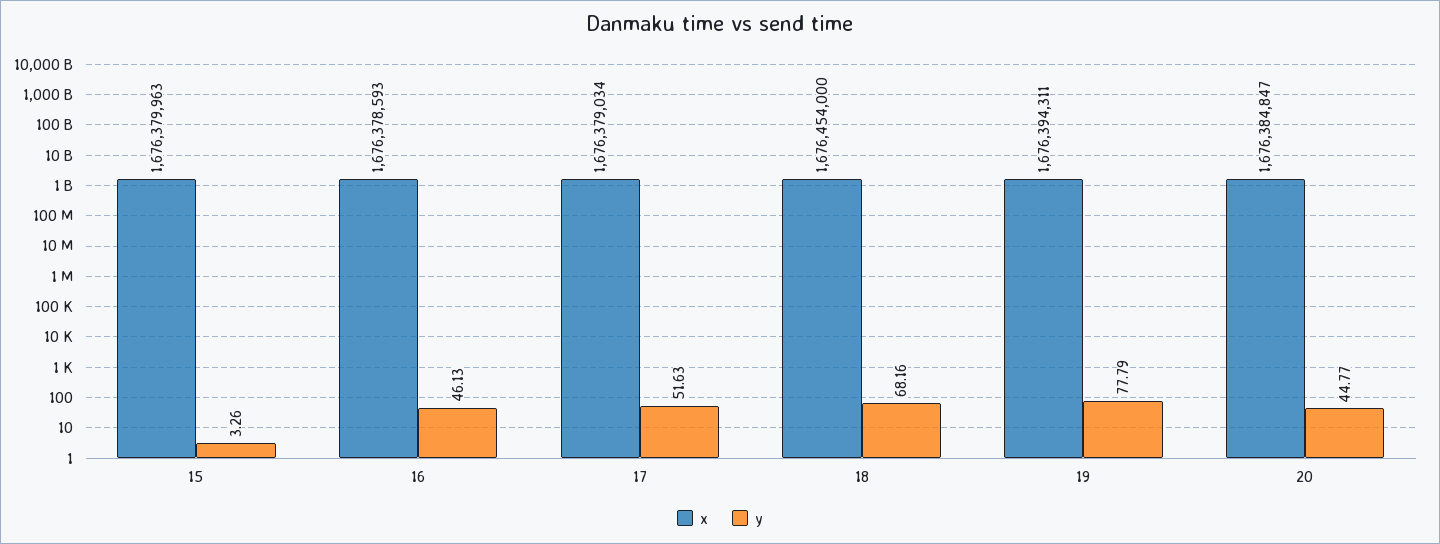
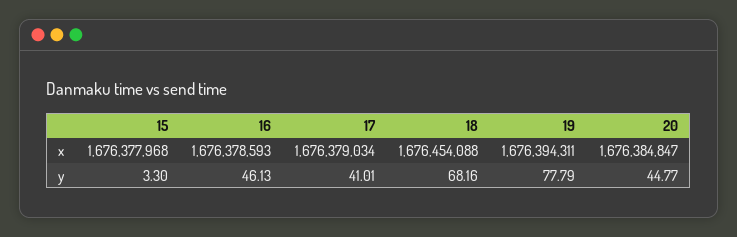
  {
    "x": {
-     "15": 1676379963,
+     "15": 1676377968,
      "16": 1676378593,
      "17": 1676379034,
-     "18": 1676454000,
+     "18": 1676454088,
      "19": 1676394311,
      "20": 1676384847
    },
    "y": {
-     "15": 3.26,
+     "15": 3.3,
      "16": 46.13,
-     "17": 51.63,
+     "17": 41.01,
      "18": 68.16,
      "19": 77.79,
      "20": 44.77
    }
  }

